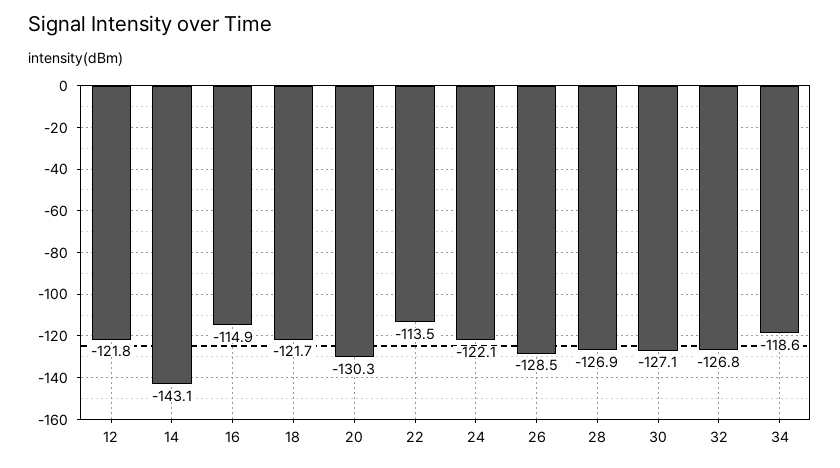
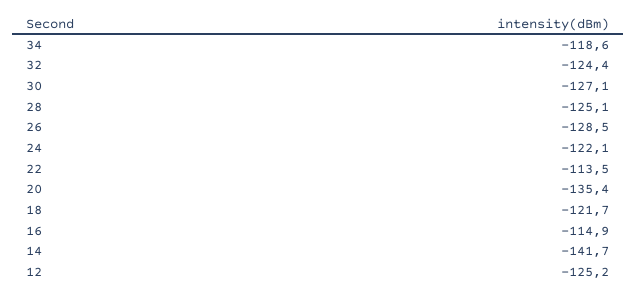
  {
-   "12": -121.8,
+   "12": -125.2,
-   "14": -143.1,
+   "14": -141.7,
    "16": -114.9,
    "18": -121.7,
-   "20": -130.3,
+   "20": -135.4,
    "22": -113.5,
    "24": -122.1,
    "26": -128.5,
-   "28": -126.9,
+   "28": -125.1,
    "30": -127.1,
-   "32": -126.8,
+   "32": -124.4,
    "34": -118.6
  }

